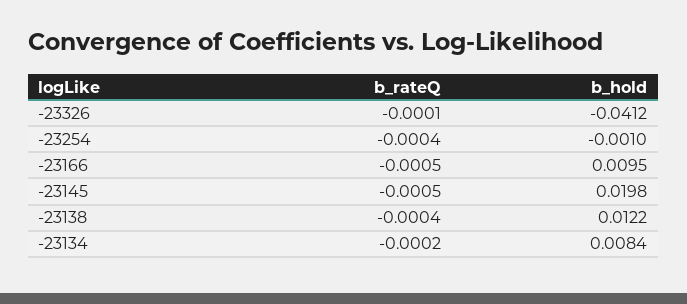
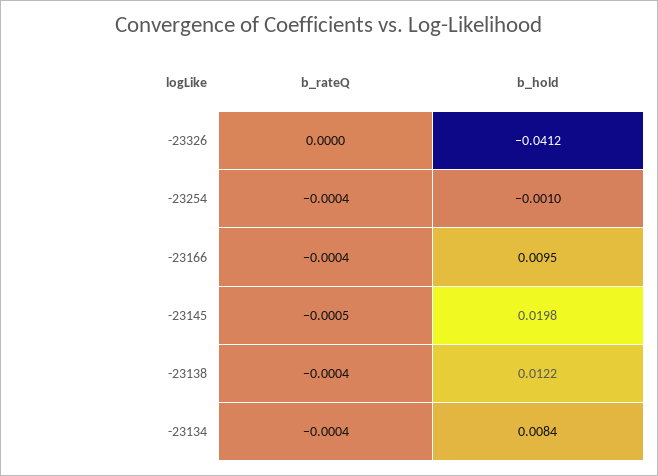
  {
    "b_rateQ": {
-     "-23326": -0.0001,
+     "-23326": 0,
      "-23254": -0.0004,
-     "-23166": -0.0005,
+     "-23166": -0.0004,
      "-23145": -0.0005,
      "-23138": -0.0004,
-     "-23134": -0.0002
+     "-23134": -0.0004
    },
    "b_hold": {
      "-23326": -0.0412,
      "-23254": -0.001,
      "-23166": 0.0095,
      "-23145": 0.0198,
      "-23138": 0.0122,
      "-23134": 0.0084
    }
  }

